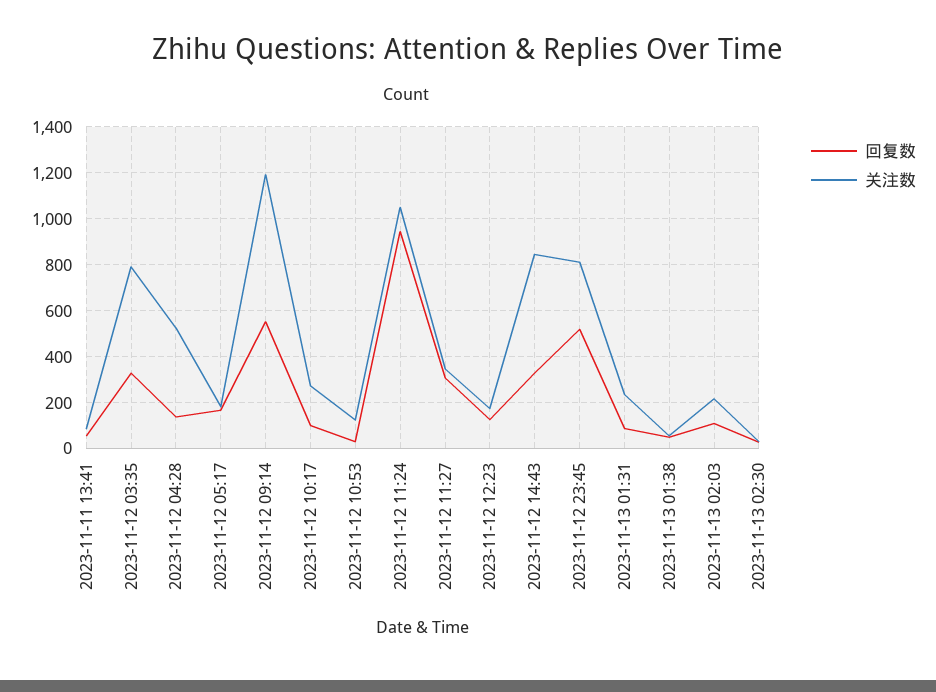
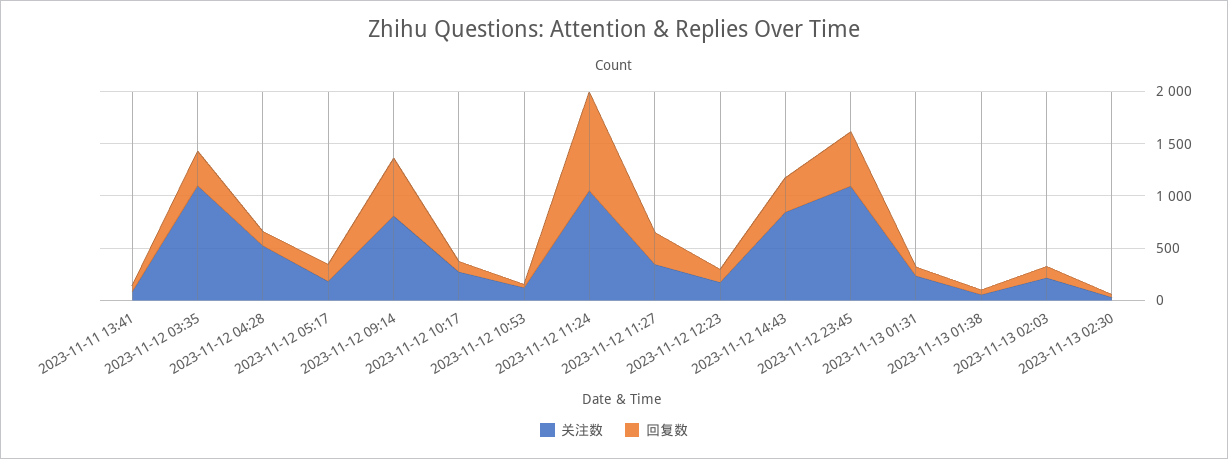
  {
    "回复数": {
      "2023-11-11 13:41": 50,
      "2023-11-12 03:35": 350,
      "2023-11-12 04:28": 150,
      "2023-11-12 05:17": 150,
      "2023-11-12 09:14": 550,
      "2023-11-12 10:17": 100,
      "2023-11-12 10:53": 50,
      "2023-11-12 11:24": 950,
      "2023-11-12 11:27": 300,
      "2023-11-12 12:23": 150,
      "2023-11-12 14:43": 350,
      "2023-11-12 23:45": 500,
      "2023-11-13 01:31": 100,
      "2023-11-13 01:38": 50,
      "2023-11-13 02:03": 100,
      "2023-11-13 02:30": 50
    },
    "关注数": {
      "2023-11-11 13:41": 100,
-     "2023-11-12 03:35": 800,
+     "2023-11-12 03:35": 1100,
      "2023-11-12 04:28": 550,
      "2023-11-12 05:17": 200,
-     "2023-11-12 09:14": 1200,
+     "2023-11-12 09:14": 800,
      "2023-11-12 10:17": 250,
      "2023-11-12 10:53": 100,
      "2023-11-12 11:24": 1050,
      "2023-11-12 11:27": 350,
      "2023-11-12 12:23": 150,
      "2023-11-12 14:43": 850,
-     "2023-11-12 23:45": 800,
+     "2023-11-12 23:45": 1100,
      "2023-11-13 01:31": 250,
      "2023-11-13 01:38": 50,
      "2023-11-13 02:03": 200,
      "2023-11-13 02:30": 50
    }
  }

